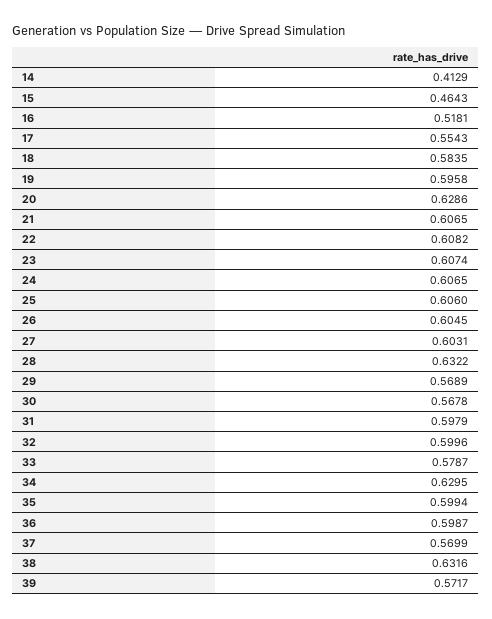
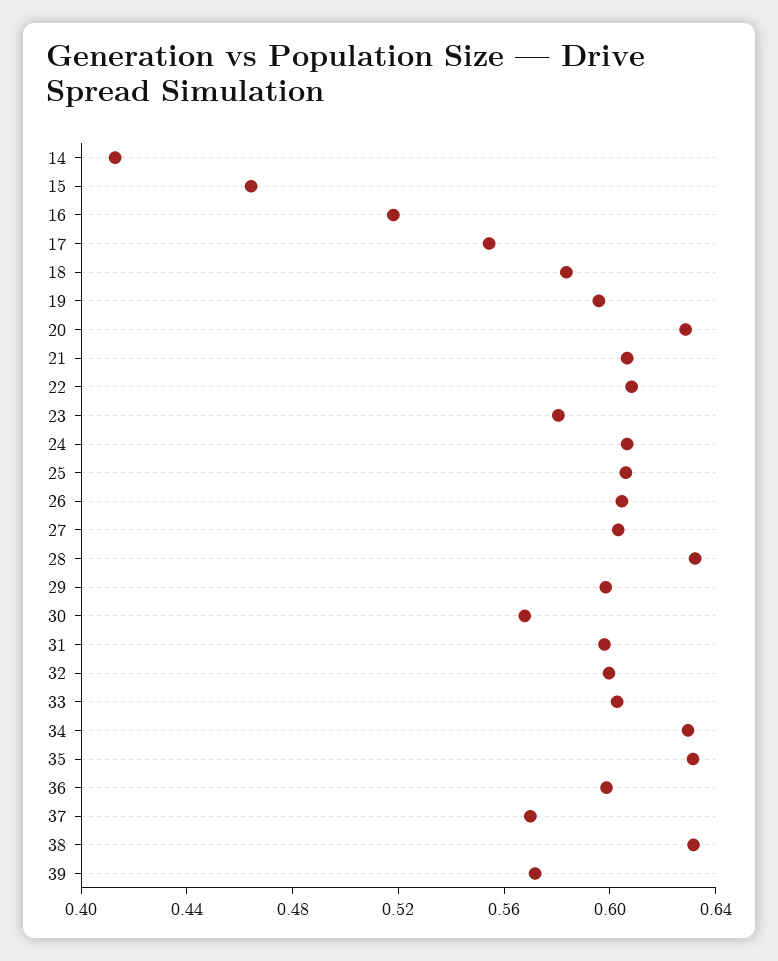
  {
    "14": 0.4129,
    "15": 0.4643,
    "16": 0.5181,
    "17": 0.5543,
    "18": 0.5835,
    "19": 0.5958,
    "20": 0.6286,
    "21": 0.6065,
    "22": 0.6082,
-   "23": 0.6074,
+   "23": 0.58,
    "24": 0.6065,
    "25": 0.606,
    "26": 0.6045,
    "27": 0.6031,
    "28": 0.6322,
-   "29": 0.5689,
+   "29": 0.6,
    "30": 0.5678,
    "31": 0.5979,
    "32": 0.5996,
-   "33": 0.5787,
+   "33": 0.6,
    "34": 0.6295,
-   "35": 0.5994,
+   "35": 0.63,
    "36": 0.5987,
    "37": 0.5699,
    "38": 0.6316,
    "39": 0.5717
  }

